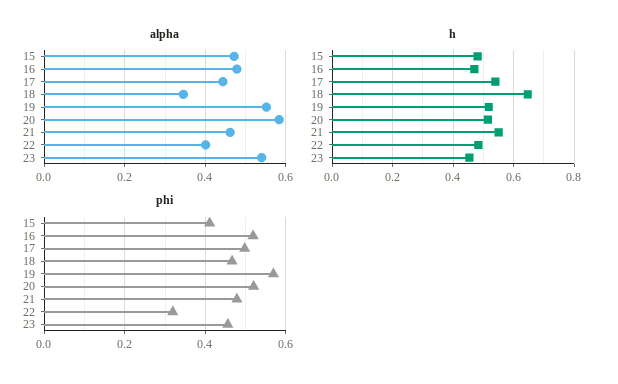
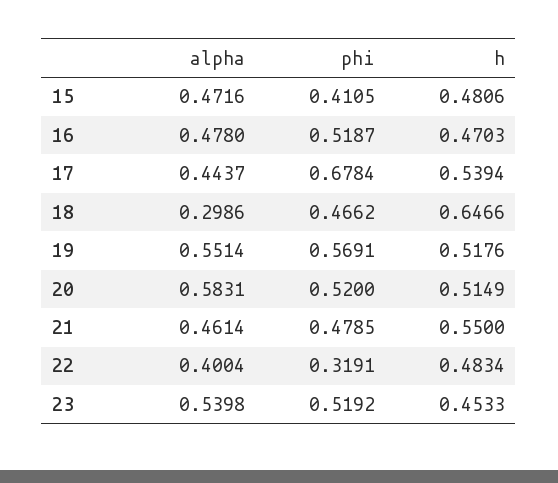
  {
    "alpha": {
      "15": 0.4716,
      "16": 0.478,
      "17": 0.4437,
-     "18": 0.34,
+     "18": 0.2986,
      "19": 0.5514,
      "20": 0.5831,
      "21": 0.4614,
      "22": 0.4004,
      "23": 0.5398
    },
    "h": {
      "15": 0.4806,
      "16": 0.4703,
      "17": 0.5394,
      "18": 0.6466,
      "19": 0.5176,
      "20": 0.5149,
      "21": 0.55,
      "22": 0.4834,
      "23": 0.4533
    },
    "phi": {
      "15": 0.4105,
      "16": 0.5187,
-     "17": 0.5,
+     "17": 0.6784,
      "18": 0.4662,
      "19": 0.5691,
      "20": 0.52,
      "21": 0.4785,
      "22": 0.3191,
-     "23": 0.46
+     "23": 0.5192
    }
  }

